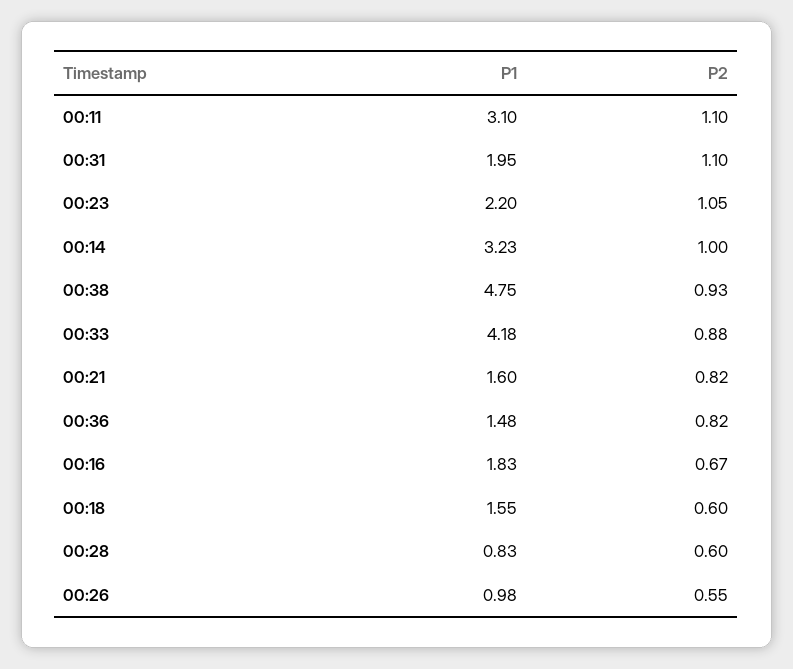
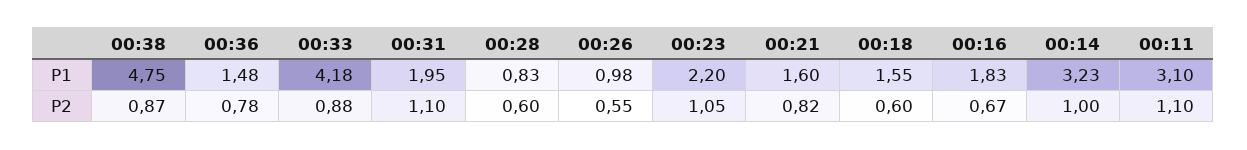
  {
    "P1": {
      "00:11": 3.1,
      "00:31": 1.95,
      "00:23": 2.2,
      "00:14": 3.23,
      "00:38": 4.75,
      "00:33": 4.18,
      "00:21": 1.6,
      "00:36": 1.48,
      "00:16": 1.83,
      "00:18": 1.55,
      "00:28": 0.83,
      "00:26": 0.98
    },
    "P2": {
      "00:11": 1.1,
      "00:31": 1.1,
      "00:23": 1.05,
      "00:14": 1,
-     "00:38": 0.93,
+     "00:38": 0.87,
      "00:33": 0.88,
      "00:21": 0.82,
-     "00:36": 0.82,
+     "00:36": 0.78,
      "00:16": 0.67,
      "00:18": 0.6,
      "00:28": 0.6,
      "00:26": 0.55
    }
  }

